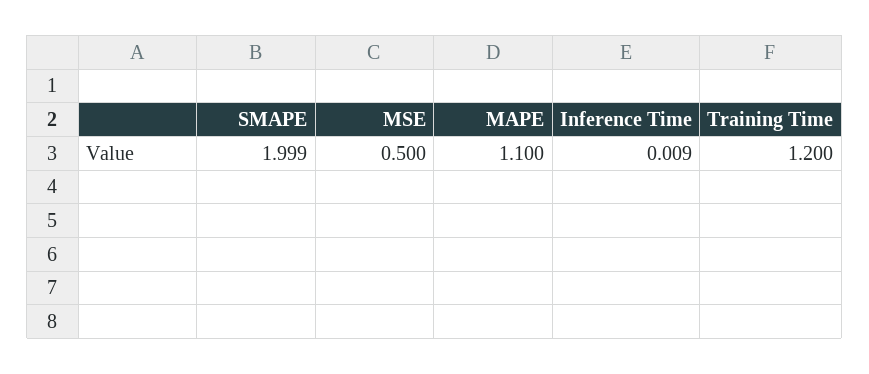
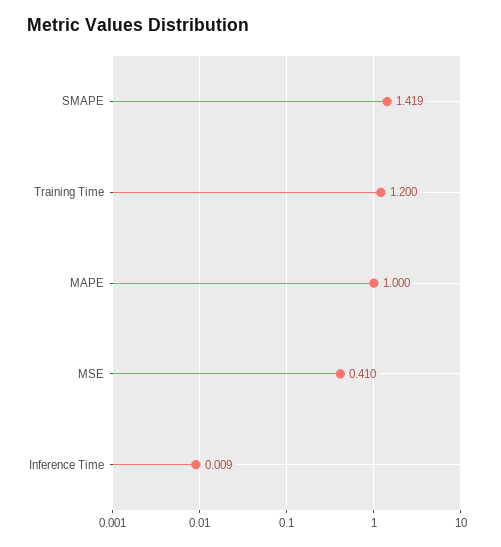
  {
-   "SMAPE": 1.999,
+   "SMAPE": 1.419,
-   "MSE": 0.5,
+   "MSE": 0.41,
-   "MAPE": 1.1,
+   "MAPE": 1,
    "Inference Time": 0.009,
    "Training Time": 1.2
  }

